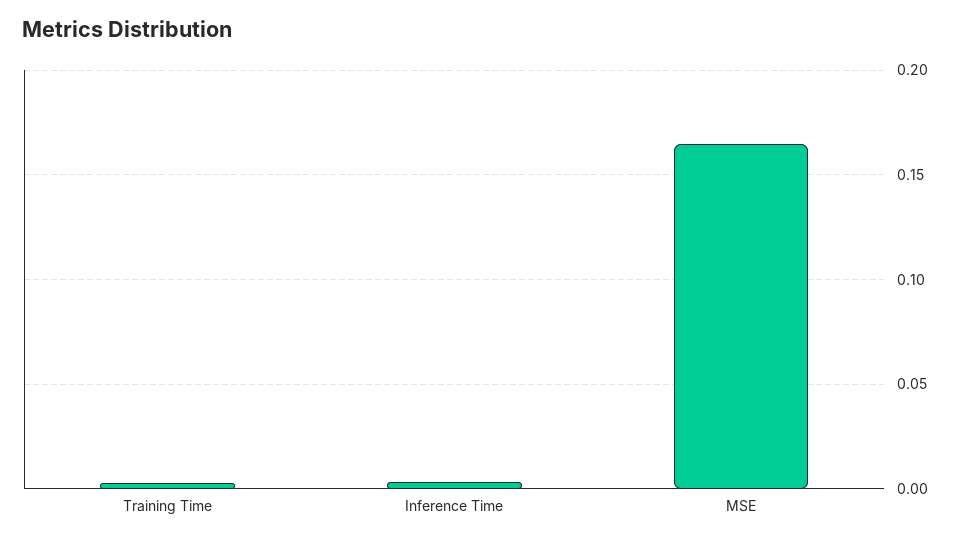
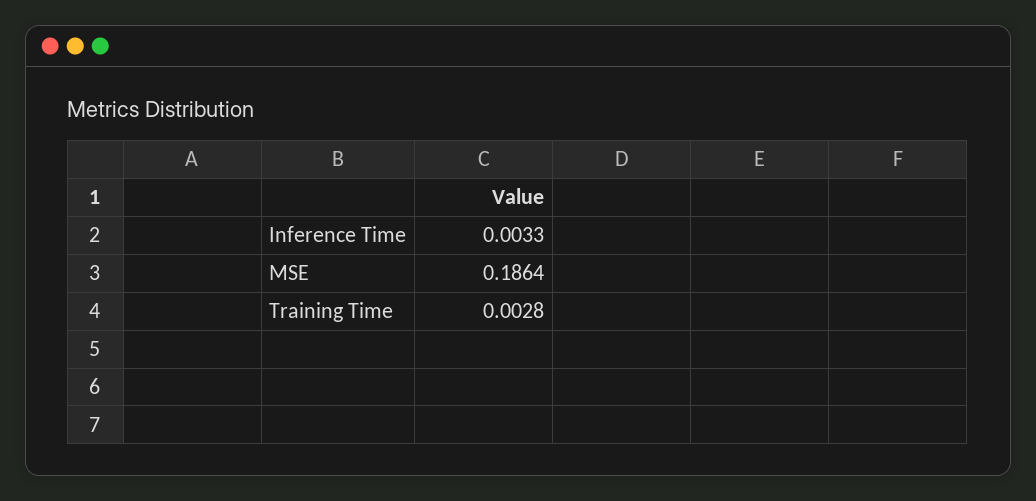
  {
    "Training Time": 0.0028,
    "Inference Time": 0.0033,
-   "MSE": 0.165
+   "MSE": 0.1864
  }

